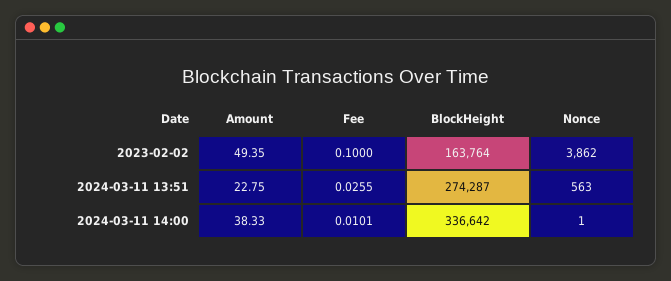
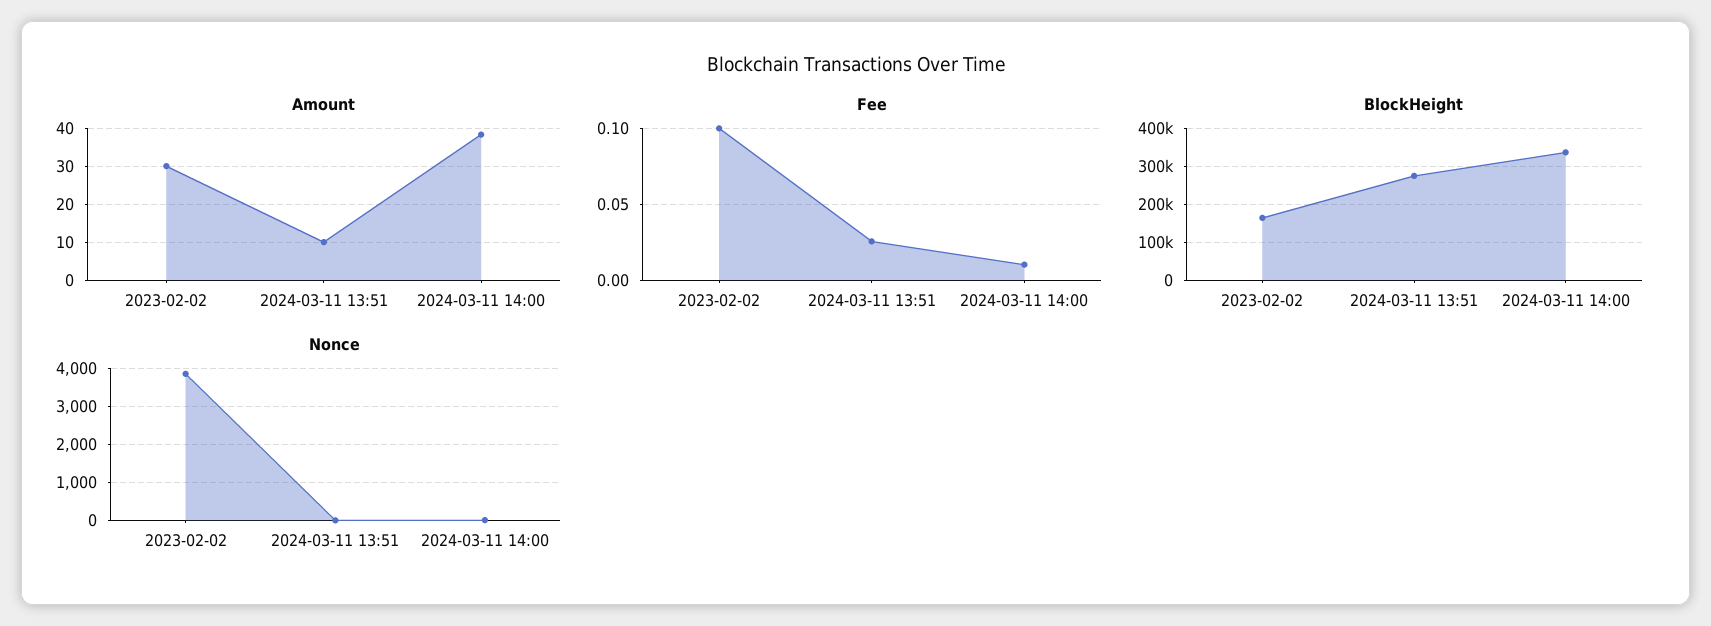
  {
    "Amount": {
-     "2023-02-02": 49.35,
+     "2023-02-02": 30,
-     "2024-03-11 13:51": 22.75,
+     "2024-03-11 13:51": 10,
      "2024-03-11 14:00": 38.33
    },
    "Fee": {
      "2023-02-02": 0.1,
      "2024-03-11 13:51": 0.0255,
      "2024-03-11 14:00": 0.0101
    },
    "BlockHeight": {
      "2023-02-02": 163764,
      "2024-03-11 13:51": 274287,
      "2024-03-11 14:00": 336642
    },
    "Nonce": {
      "2023-02-02": 3862,
-     "2024-03-11 13:51": 563,
+     "2024-03-11 13:51": 0,
      "2024-03-11 14:00": 1
    }
  }

